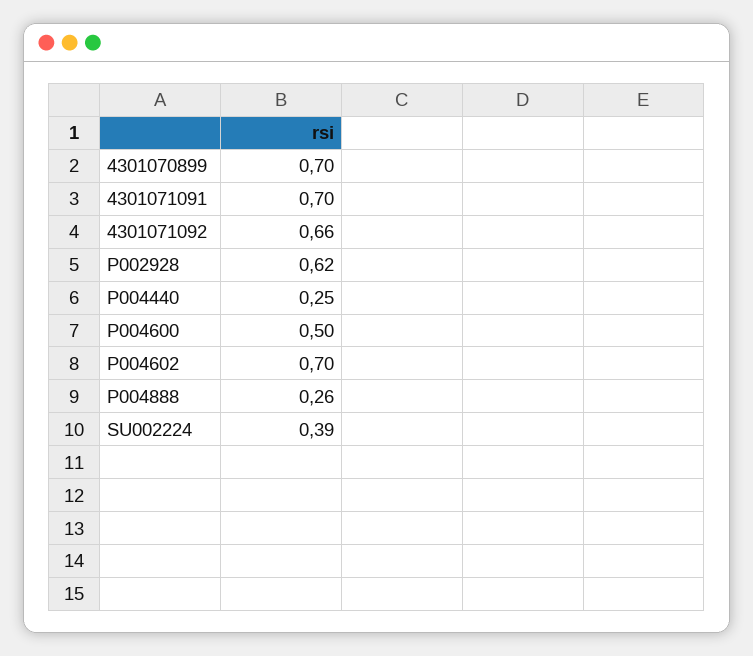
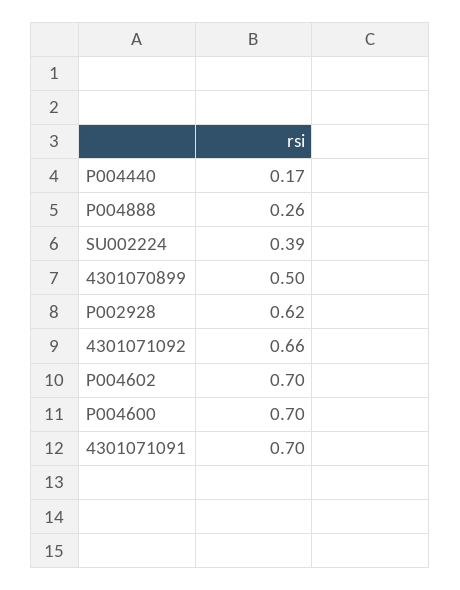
  {
-   "4301070899": 0.7,
+   "4301070899": 0.5,
    "4301071091": 0.7,
    "4301071092": 0.66,
    "P002928": 0.62,
-   "P004440": 0.25,
+   "P004440": 0.17,
-   "P004600": 0.5,
+   "P004600": 0.7,
    "P004602": 0.7,
    "P004888": 0.26,
    "SU002224": 0.39
  }

